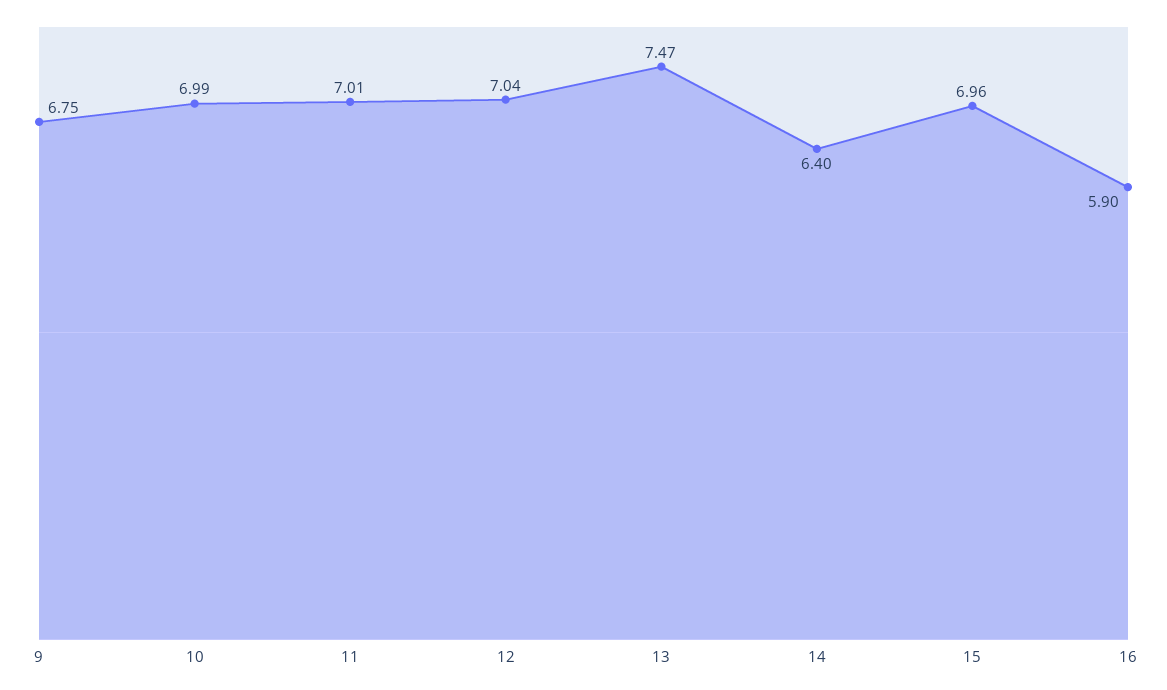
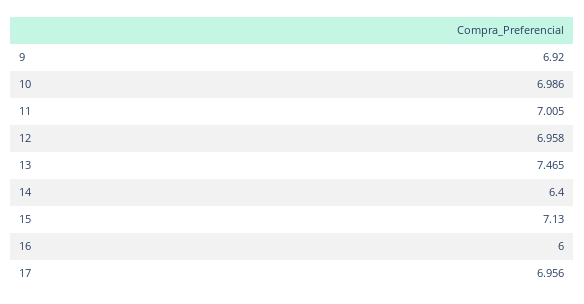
  {
-   "9": 6.75,
+   "9": 6.92,
    "10": 6.986,
    "11": 7.005,
-   "12": 7.04,
+   "12": 6.958,
    "13": 7.465,
    "14": 6.4,
-   "15": 6.96,
+   "15": 7.13,
-   "16": 5.9
+   "16": 6,
+   "17": 6.956
  }

